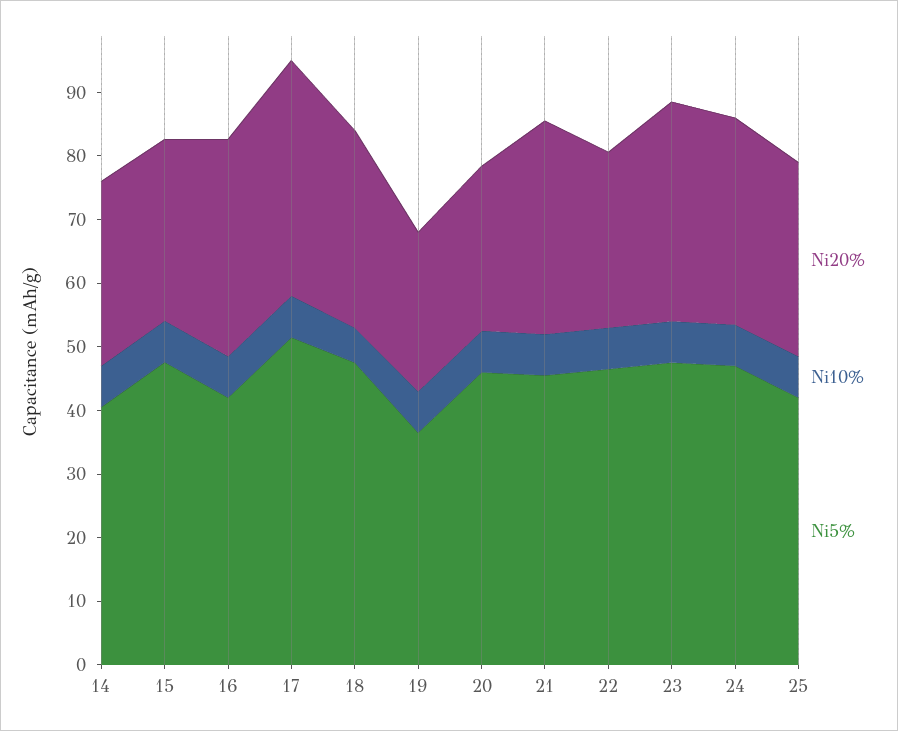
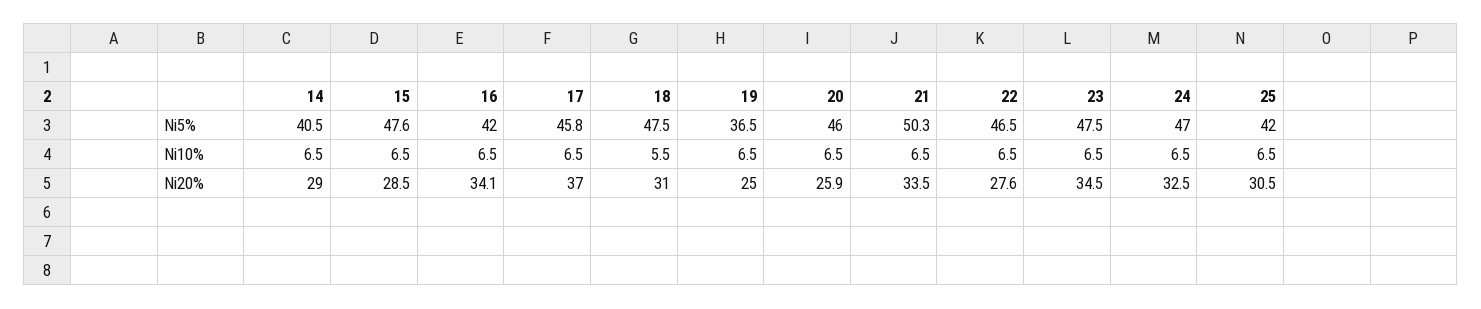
  {
    "Ni20%": {
      "14": 29,
      "15": 28.5,
      "16": 34.1,
      "17": 37,
      "18": 31,
      "19": 25,
      "20": 25.9,
      "21": 33.5,
      "22": 27.6,
      "23": 34.5,
      "24": 32.5,
      "25": 30.5
    },
    "Ni10%": {
      "14": 6.5,
      "15": 6.5,
      "16": 6.5,
      "17": 6.5,
      "18": 5.5,
      "19": 6.5,
      "20": 6.5,
      "21": 6.5,
      "22": 6.5,
      "23": 6.5,
      "24": 6.5,
      "25": 6.5
    },
    "Ni5%": {
      "14": 40.5,
      "15": 47.6,
      "16": 42,
-     "17": 52,
+     "17": 45.8,
      "18": 47.5,
      "19": 36.5,
      "20": 46,
-     "21": 46,
+     "21": 50.3,
      "22": 46.5,
      "23": 47.5,
      "24": 47,
      "25": 42
    }
  }

